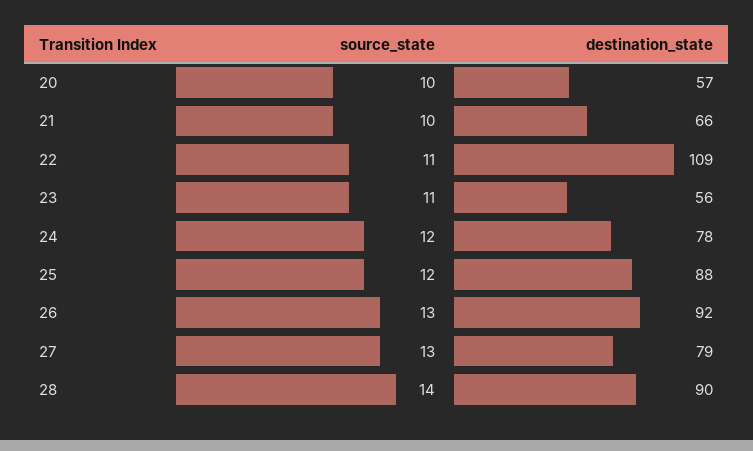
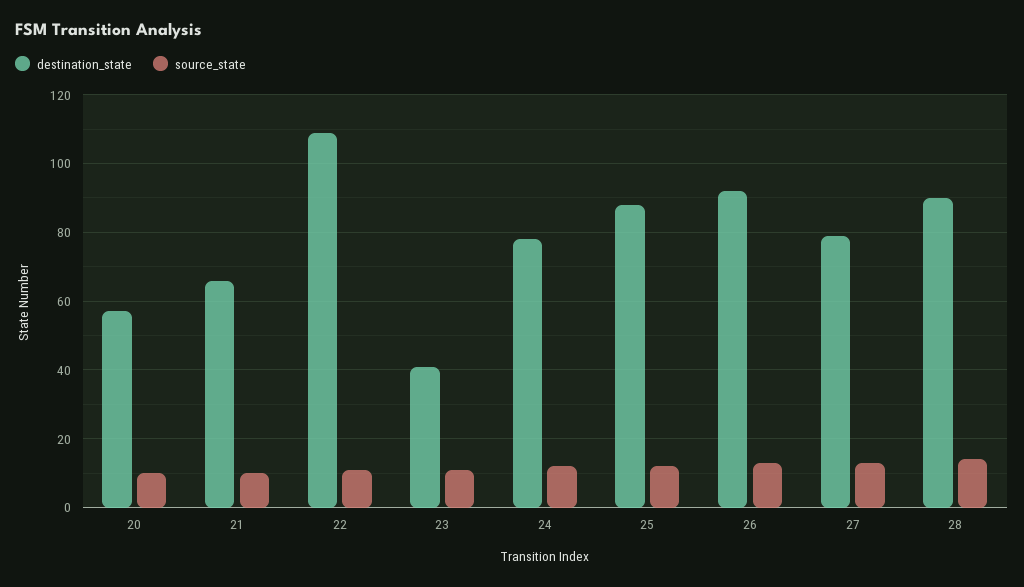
  {
    "source_state": {
      "20": 10,
      "21": 10,
      "22": 11,
      "23": 11,
      "24": 12,
      "25": 12,
      "26": 13,
      "27": 13,
      "28": 14
    },
    "destination_state": {
      "20": 57,
      "21": 66,
      "22": 109,
-     "23": 56,
+     "23": 40,
      "24": 78,
      "25": 88,
      "26": 92,
      "27": 79,
      "28": 90
    }
  }

